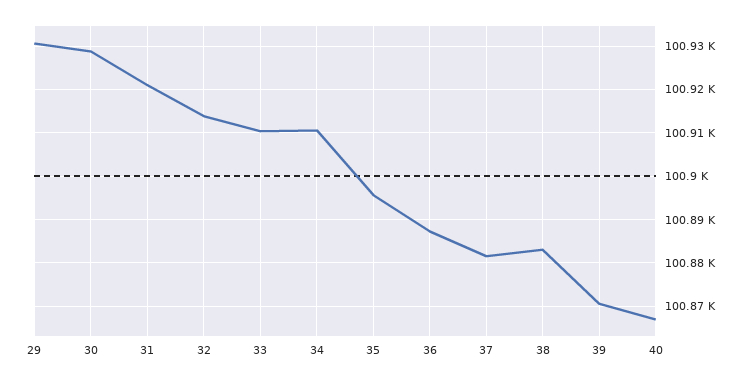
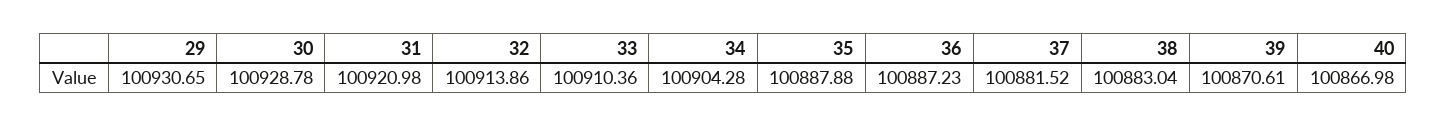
  {
    "29": 100930.65,
    "30": 100928.78,
    "31": 100920.98,
    "32": 100913.86,
    "33": 100910.36,
-   "34": 100910,
+   "34": 100904.28,
-   "35": 100896,
+   "35": 100887.88,
    "36": 100887.23,
    "37": 100881.52,
    "38": 100883.04,
    "39": 100870.61,
    "40": 100866.98
  }

